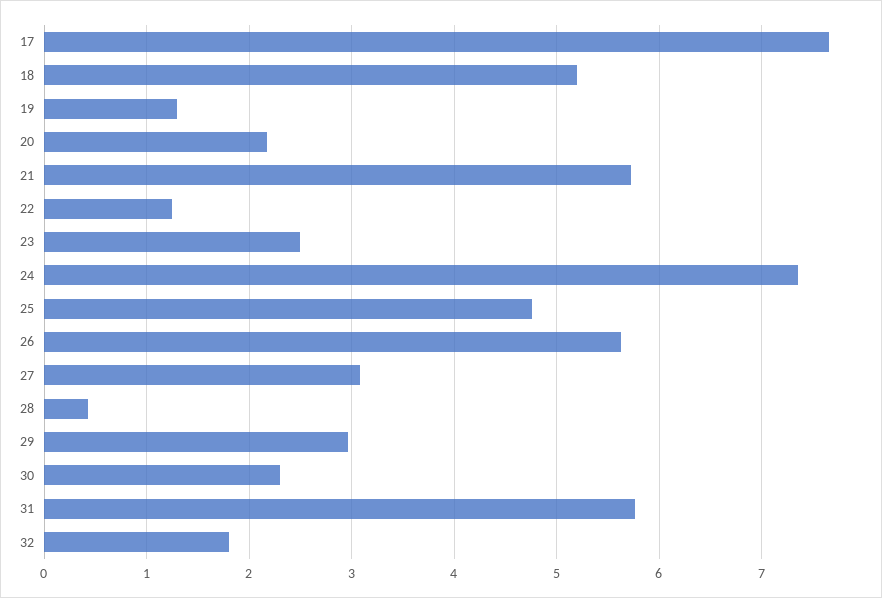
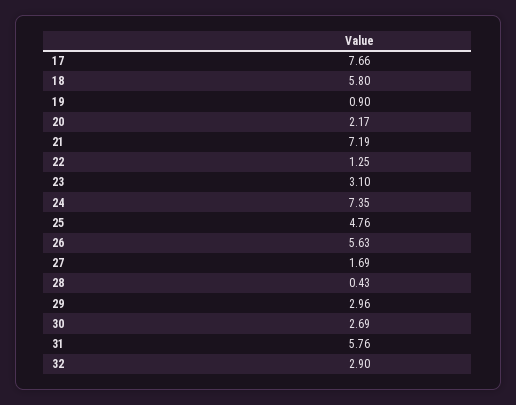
  {
    "17": 7.66,
-   "18": 5.2,
+   "18": 5.8,
-   "19": 1.3,
+   "19": 0.9,
    "20": 2.17,
-   "21": 5.7,
+   "21": 7.19,
    "22": 1.25,
-   "23": 2.5,
+   "23": 3.1,
    "24": 7.35,
    "25": 4.76,
    "26": 5.63,
-   "27": 3.1,
+   "27": 1.69,
    "28": 0.43,
    "29": 2.96,
-   "30": 2.3,
+   "30": 2.69,
    "31": 5.76,
-   "32": 1.8
+   "32": 2.9
  }

